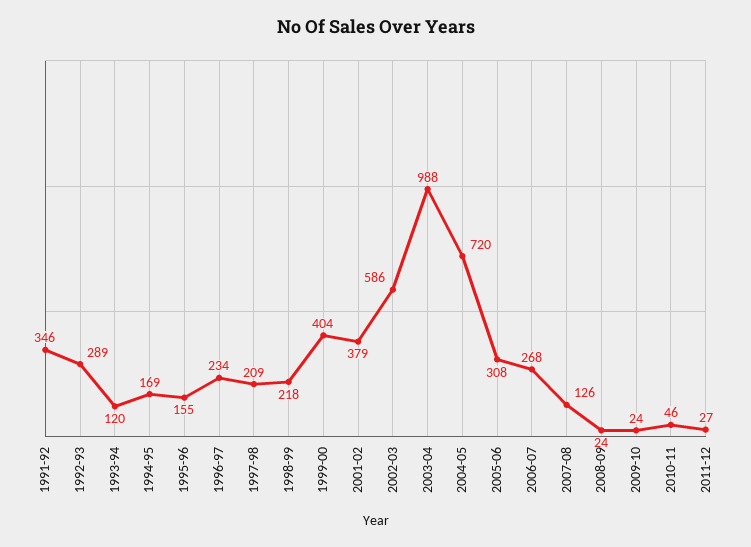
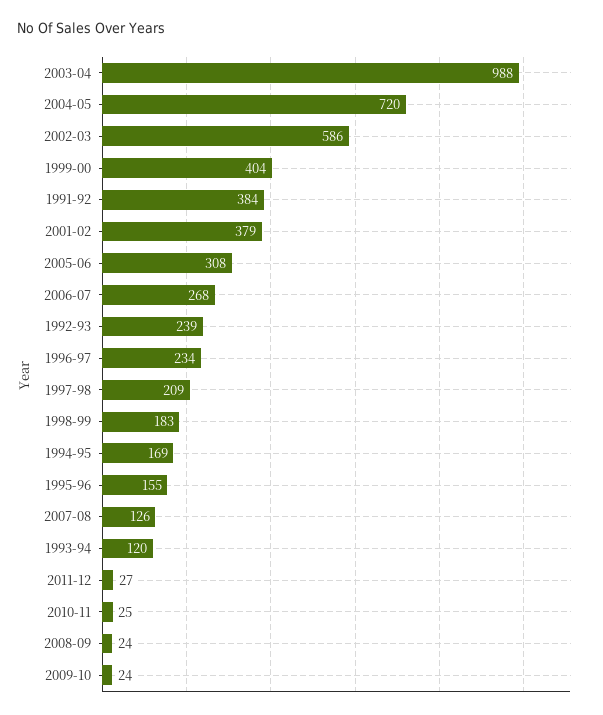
  {
-   "1991-92": 346,
+   "1991-92": 384,
-   "1992-93": 289,
+   "1992-93": 239,
    "1993-94": 120,
    "1994-95": 169,
    "1995-96": 155,
    "1996-97": 234,
    "1997-98": 209,
-   "1998-99": 218,
+   "1998-99": 183,
    "1999-00": 404,
    "2001-02": 379,
    "2002-03": 586,
    "2003-04": 988,
    "2004-05": 720,
    "2005-06": 308,
    "2006-07": 268,
    "2007-08": 126,
    "2008-09": 24,
    "2009-10": 24,
-   "2010-11": 46,
+   "2010-11": 25,
    "2011-12": 27
  }

